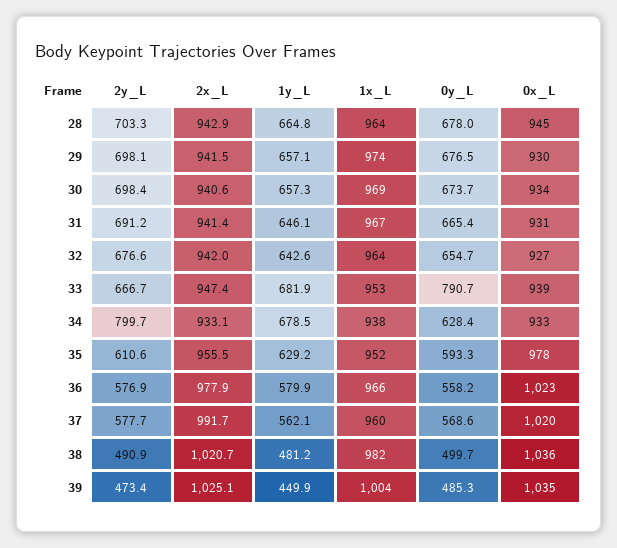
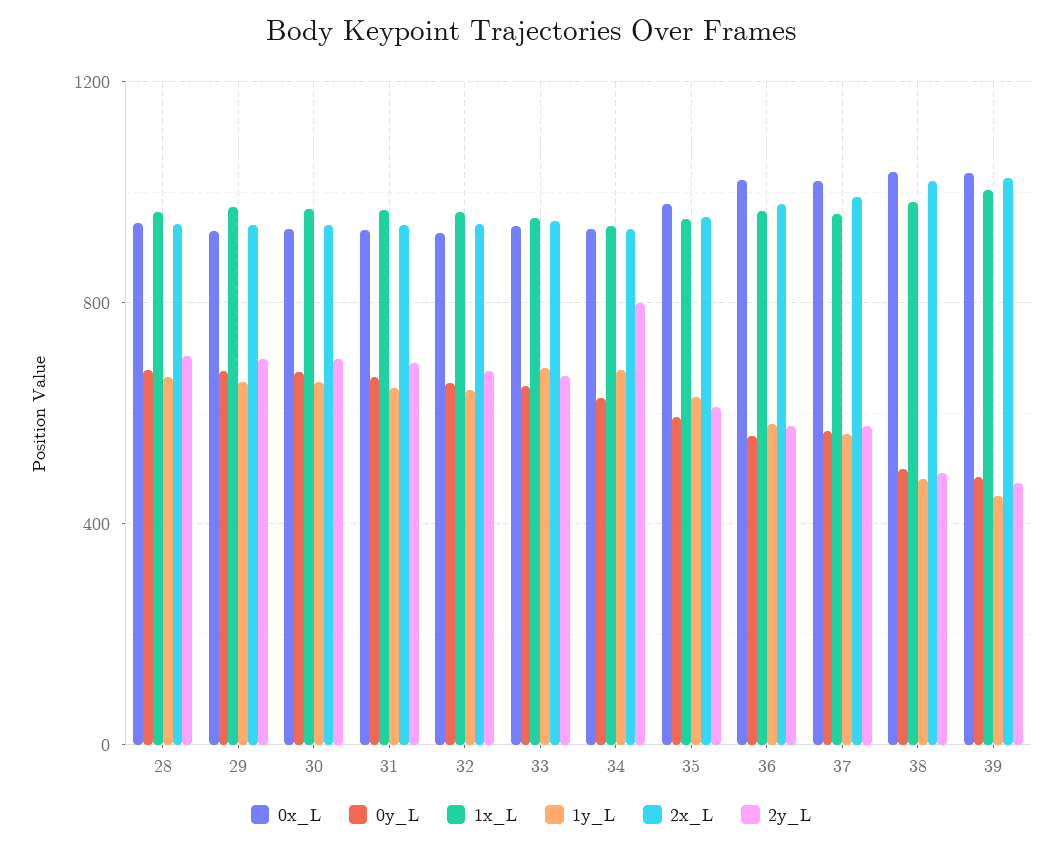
  {
    "2y_L": {
      "28": 703.3,
      "29": 698.1,
      "30": 698.4,
      "31": 691.2,
      "32": 676.6,
      "33": 666.7,
      "34": 799.7,
      "35": 610.6,
      "36": 576.9,
      "37": 577.7,
      "38": 490.9,
      "39": 473.4
    },
    "2x_L": {
      "28": 942.9,
      "29": 941.5,
      "30": 940.6,
      "31": 941.4,
      "32": 942,
      "33": 947.4,
      "34": 933.1,
      "35": 955.5,
      "36": 977.9,
      "37": 991.7,
      "38": 1020.7,
      "39": 1025.1
    },
    "1y_L": {
      "28": 664.8,
      "29": 657.1,
      "30": 657.3,
      "31": 646.1,
      "32": 642.6,
      "33": 681.9,
      "34": 678.5,
      "35": 629.2,
      "36": 579.9,
      "37": 562.1,
      "38": 481.2,
      "39": 449.9
    },
    "1x_L": {
      "28": 964,
      "29": 974,
      "30": 969,
      "31": 967,
      "32": 964,
      "33": 953,
      "34": 938,
      "35": 952,
      "36": 966,
      "37": 960,
      "38": 982,
      "39": 1004
    },
    "0y_L": {
      "28": 678,
      "29": 676.5,
      "30": 673.7,
      "31": 665.4,
      "32": 654.7,
-     "33": 790.7,
+     "33": 650,
      "34": 628.4,
      "35": 593.3,
      "36": 558.2,
      "37": 568.6,
      "38": 499.7,
      "39": 485.3
    },
    "0x_L": {
      "28": 945,
      "29": 930,
      "30": 934,
      "31": 931,
      "32": 927,
      "33": 939,
      "34": 933,
      "35": 978,
      "36": 1023,
      "37": 1020,
      "38": 1036,
      "39": 1035
    }
  }

